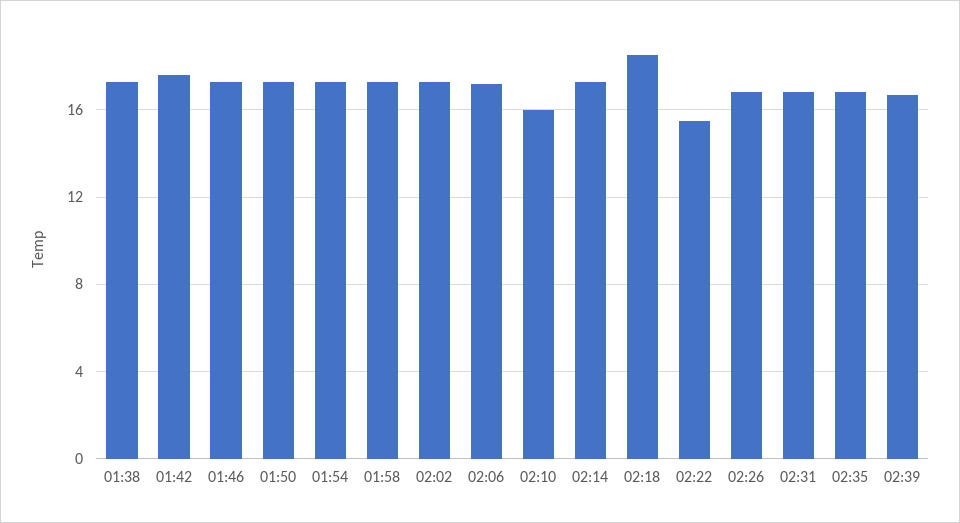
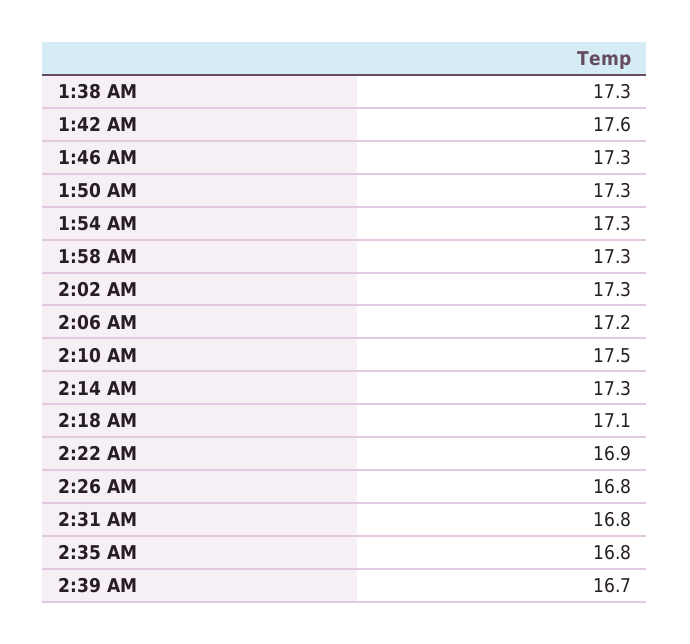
  {
    "01:38": 17.3,
    "01:42": 17.6,
    "01:46": 17.3,
    "01:50": 17.3,
    "01:54": 17.3,
    "01:58": 17.3,
    "02:02": 17.3,
    "02:06": 17.2,
-   "02:10": 16,
+   "02:10": 17.5,
    "02:14": 17.3,
-   "02:18": 18.5,
+   "02:18": 17.1,
-   "02:22": 15.5,
+   "02:22": 16.9,
    "02:26": 16.8,
    "02:31": 16.8,
    "02:35": 16.8,
    "02:39": 16.7
  }

